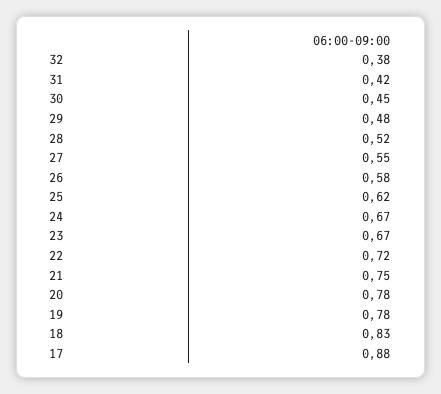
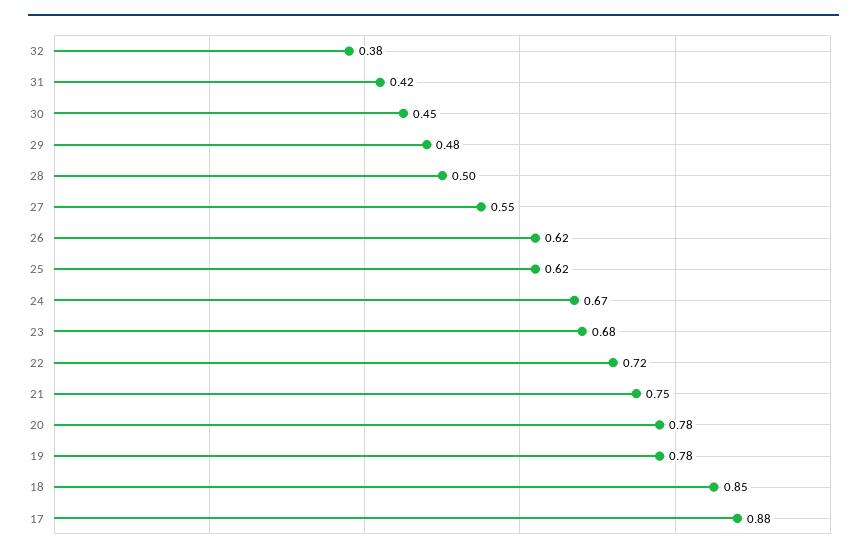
  {
    "32": 0.38,
    "31": 0.42,
    "30": 0.45,
    "29": 0.48,
-   "28": 0.52,
+   "28": 0.5,
    "27": 0.55,
-   "26": 0.58,
+   "26": 0.62,
    "25": 0.62,
    "24": 0.67,
-   "23": 0.67,
+   "23": 0.68,
    "22": 0.72,
    "21": 0.75,
    "20": 0.78,
    "19": 0.78,
-   "18": 0.83,
+   "18": 0.85,
    "17": 0.88
  }

